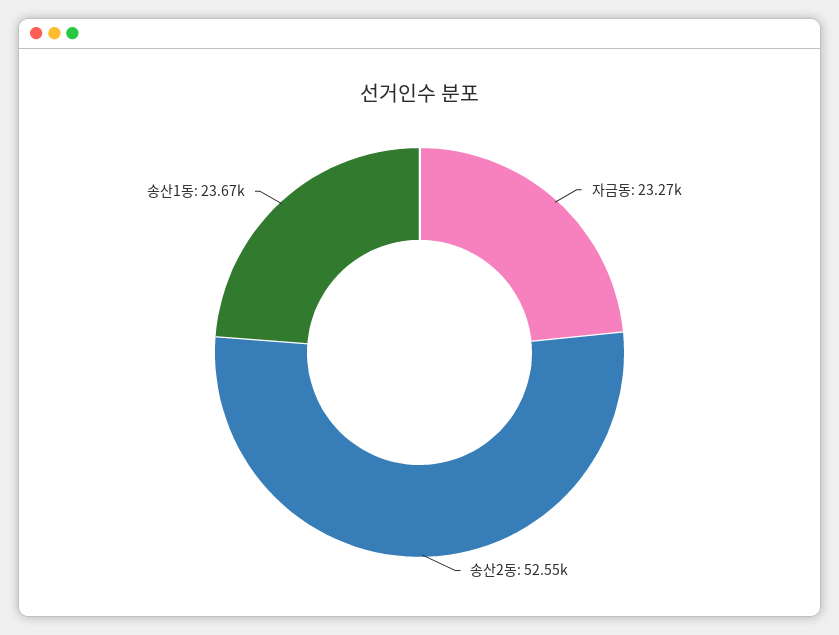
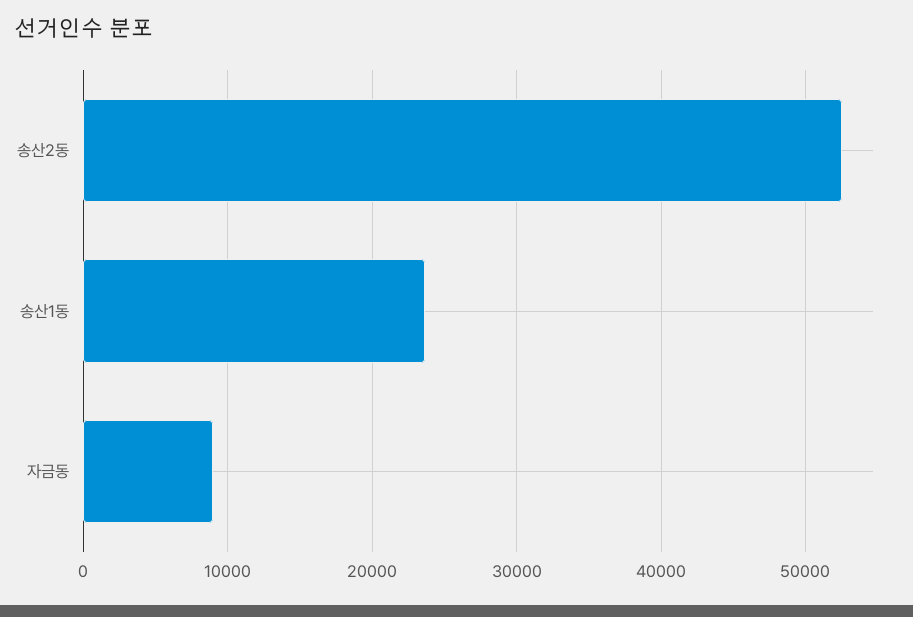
  {
-   "자금동": 23270,
+   "자금동": 9000,
    "송산2동": 52550,
    "송산1동": 23670
  }

